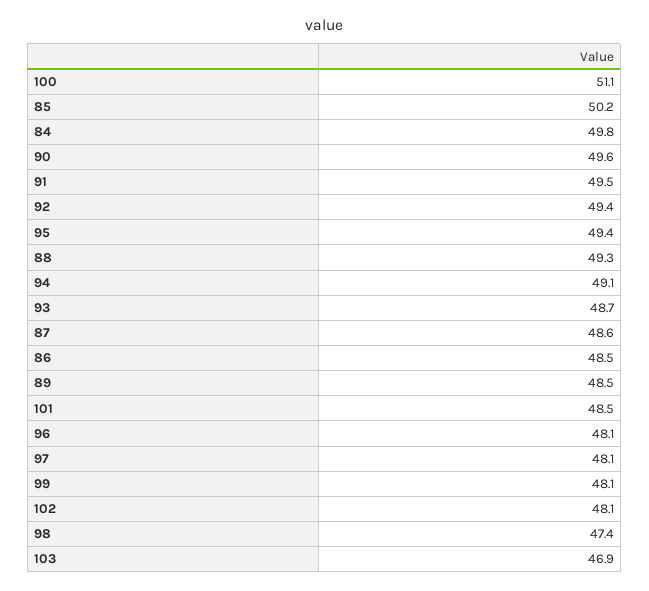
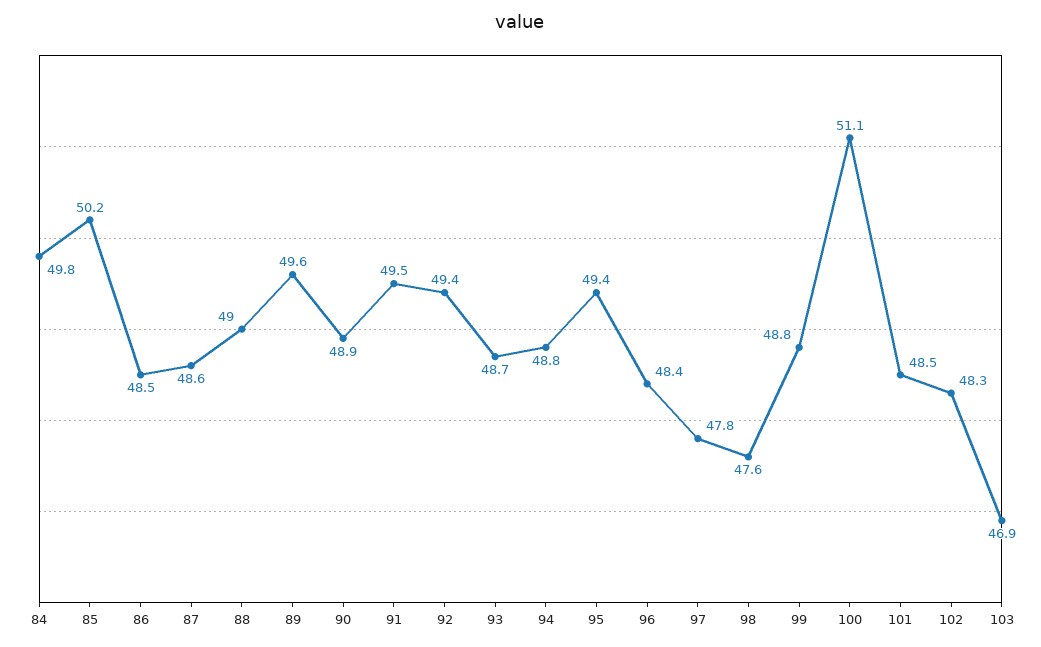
  {
    "100": 51.1,
    "85": 50.2,
    "84": 49.8,
-   "90": 49.6,
+   "90": 48.9,
    "91": 49.5,
    "92": 49.4,
    "95": 49.4,
-   "88": 49.3,
+   "88": 49,
-   "94": 49.1,
+   "94": 48.8,
    "93": 48.7,
    "87": 48.6,
    "86": 48.5,
-   "89": 48.5,
+   "89": 49.6,
    "101": 48.5,
-   "96": 48.1,
+   "96": 48.4,
-   "97": 48.1,
+   "97": 47.8,
-   "99": 48.1,
+   "99": 48.8,
-   "102": 48.1,
+   "102": 48.3,
-   "98": 47.4,
+   "98": 47.6,
    "103": 46.9
  }

